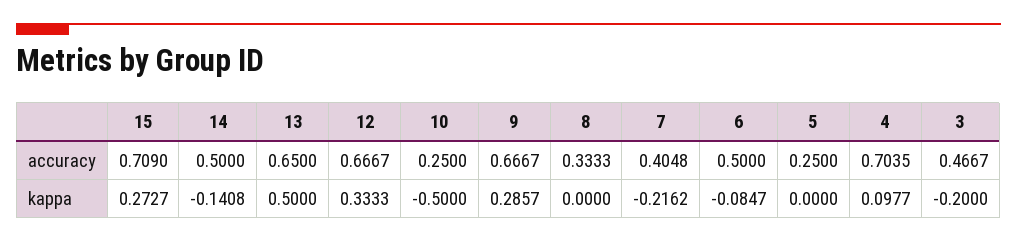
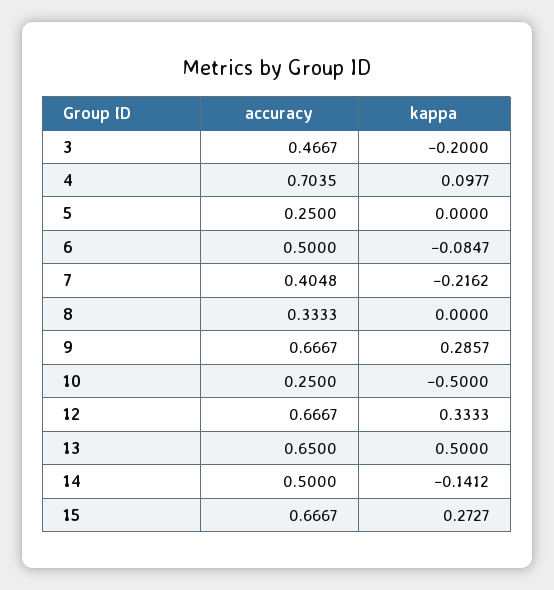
  {
    "15": {
-     "accuracy": 0.709,
+     "accuracy": 0.6667,
      "kappa": 0.2727
    },
    "14": {
      "accuracy": 0.5,
-     "kappa": -0.1408
+     "kappa": -0.1412
    },
    "13": {
      "accuracy": 0.65,
      "kappa": 0.5
    },
    "12": {
      "accuracy": 0.6667,
      "kappa": 0.3333
    },
    "10": {
      "accuracy": 0.25,
      "kappa": -0.5
    },
    "9": {
      "accuracy": 0.6667,
      "kappa": 0.2857
    },
    "8": {
      "accuracy": 0.3333,
      "kappa": 0
    },
    "7": {
      "accuracy": 0.4048,
      "kappa": -0.2162
    },
    "6": {
      "accuracy": 0.5,
      "kappa": -0.0847
    },
    "5": {
      "accuracy": 0.25,
      "kappa": 0
    },
    "4": {
      "accuracy": 0.7035,
      "kappa": 0.0977
    },
    "3": {
      "accuracy": 0.4667,
      "kappa": -0.2
    }
  }

